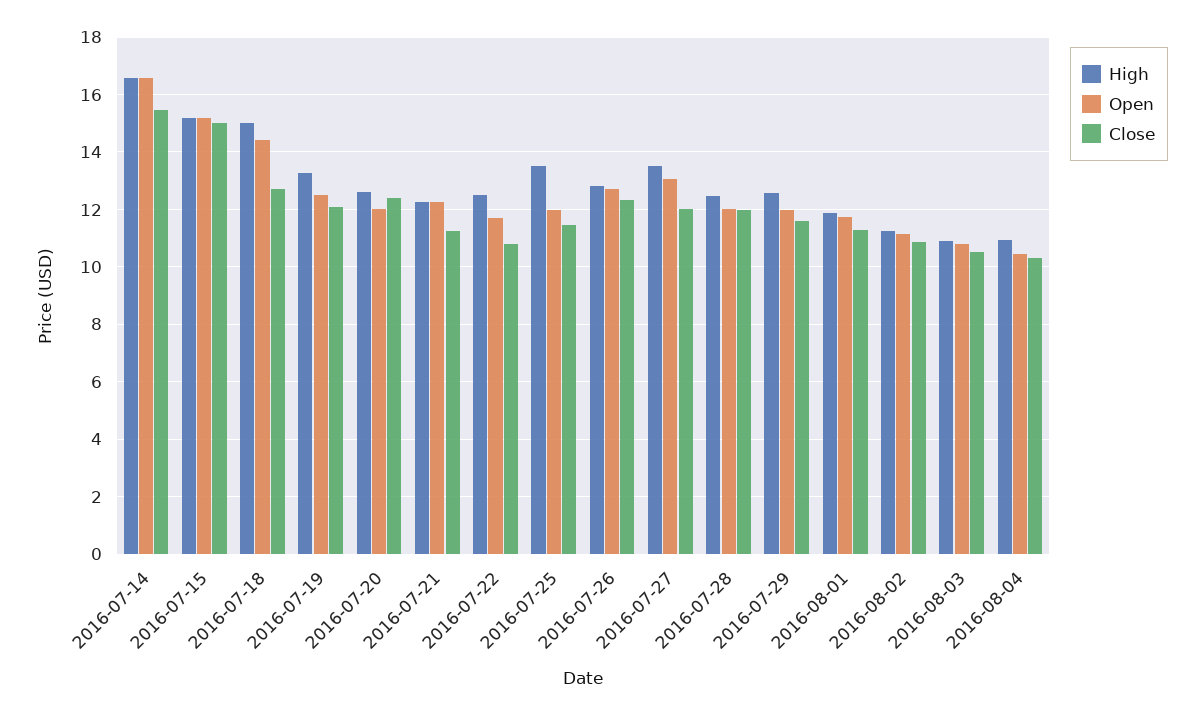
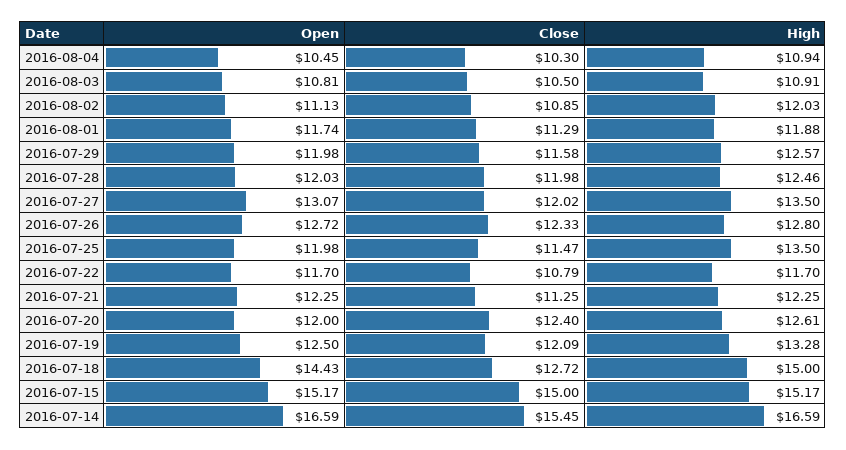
  {
    "High": {
      "2016-07-14": 16.59,
      "2016-07-15": 15.17,
      "2016-07-18": 15,
      "2016-07-19": 13.28,
      "2016-07-20": 12.61,
      "2016-07-21": 12.25,
-     "2016-07-22": 12.5,
+     "2016-07-22": 11.7,
      "2016-07-25": 13.5,
      "2016-07-26": 12.8,
      "2016-07-27": 13.5,
      "2016-07-28": 12.46,
      "2016-07-29": 12.57,
      "2016-08-01": 11.88,
-     "2016-08-02": 11.25,
+     "2016-08-02": 12.03,
      "2016-08-03": 10.91,
      "2016-08-04": 10.94
    },
    "Open": {
      "2016-07-14": 16.59,
      "2016-07-15": 15.17,
      "2016-07-18": 14.43,
      "2016-07-19": 12.5,
      "2016-07-20": 12,
      "2016-07-21": 12.25,
      "2016-07-22": 11.7,
      "2016-07-25": 11.98,
      "2016-07-26": 12.72,
      "2016-07-27": 13.07,
      "2016-07-28": 12.03,
      "2016-07-29": 11.98,
      "2016-08-01": 11.74,
      "2016-08-02": 11.13,
      "2016-08-03": 10.81,
      "2016-08-04": 10.45
    },
    "Close": {
      "2016-07-14": 15.45,
      "2016-07-15": 15,
      "2016-07-18": 12.72,
      "2016-07-19": 12.09,
      "2016-07-20": 12.4,
      "2016-07-21": 11.25,
      "2016-07-22": 10.79,
      "2016-07-25": 11.47,
      "2016-07-26": 12.33,
      "2016-07-27": 12.02,
      "2016-07-28": 11.98,
      "2016-07-29": 11.58,
      "2016-08-01": 11.29,
      "2016-08-02": 10.85,
      "2016-08-03": 10.5,
      "2016-08-04": 10.3
    }
  }

